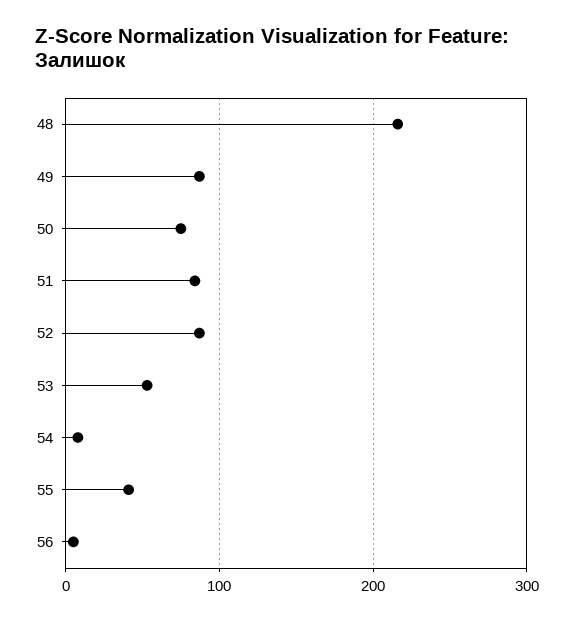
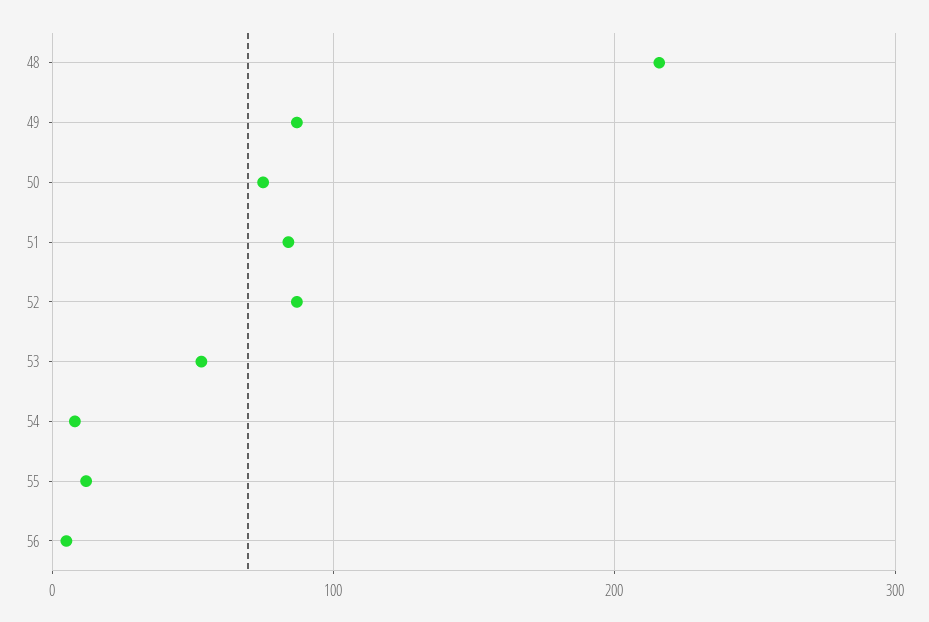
  {
    "48": 220,
    "49": 90,
    "50": 80,
    "51": 80,
    "52": 90,
    "53": 50,
    "54": 10,
-   "55": 40,
+   "55": 10,
    "56": 10
  }

